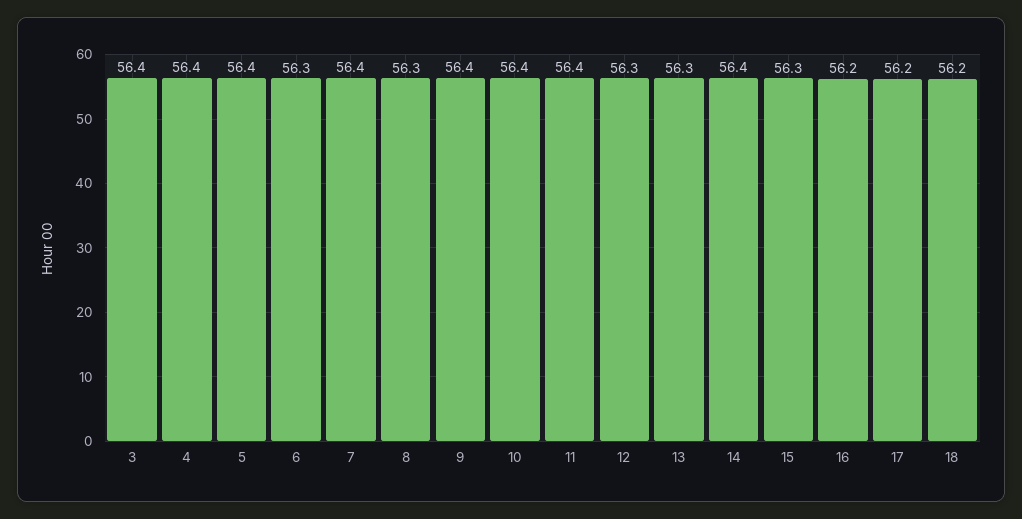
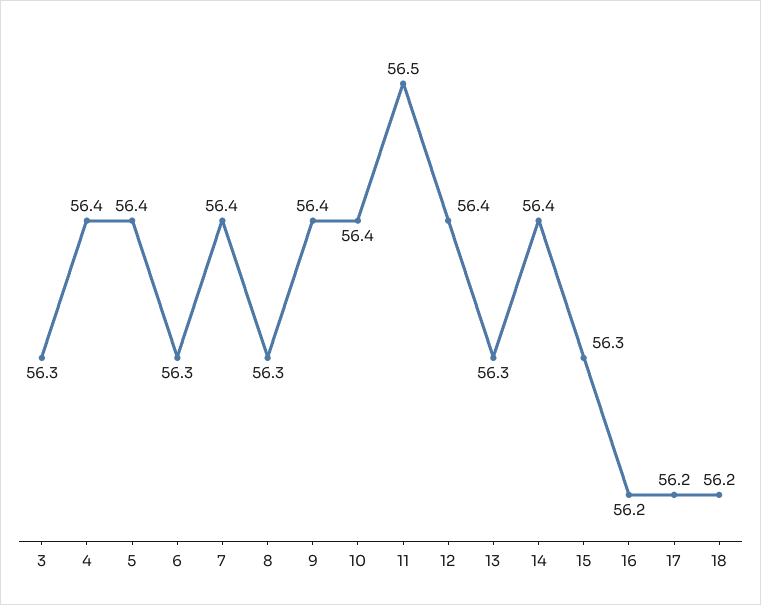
  {
-   "3": 56.4,
+   "3": 56.3,
    "4": 56.4,
    "5": 56.4,
    "6": 56.3,
    "7": 56.4,
    "8": 56.3,
    "9": 56.4,
    "10": 56.4,
-   "11": 56.4,
+   "11": 56.5,
-   "12": 56.3,
+   "12": 56.4,
    "13": 56.3,
    "14": 56.4,
    "15": 56.3,
    "16": 56.2,
    "17": 56.2,
    "18": 56.2
  }

